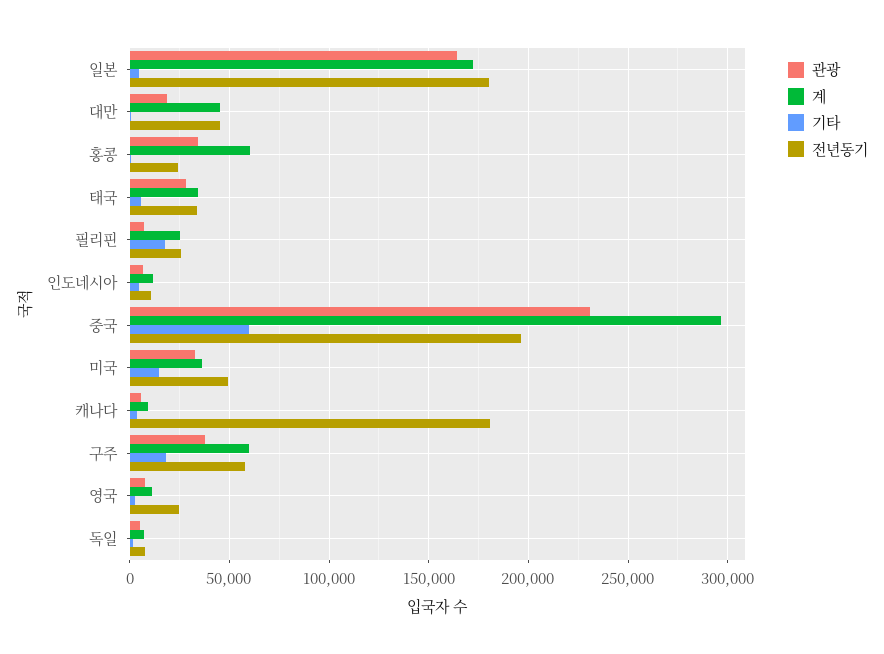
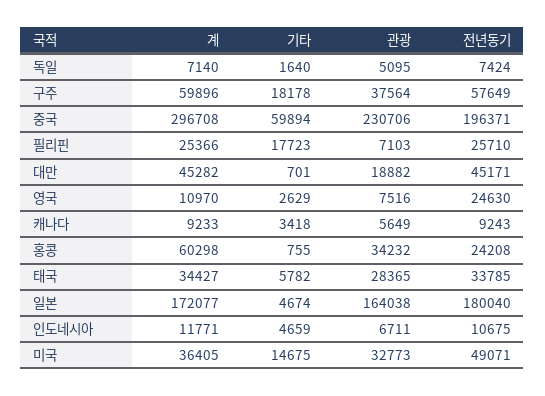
  {
    "관광": {
      "일본": 164038,
      "대만": 18882,
      "홍콩": 34232,
      "태국": 28365,
      "필리핀": 7103,
      "인도네시아": 6711,
      "중국": 230706,
      "미국": 32773,
      "캐나다": 5649,
      "구주": 37564,
      "영국": 7516,
      "독일": 5095
    },
    "계": {
      "일본": 172077,
      "대만": 45282,
      "홍콩": 60298,
      "태국": 34427,
      "필리핀": 25366,
      "인도네시아": 11771,
      "중국": 296708,
      "미국": 36405,
      "캐나다": 9233,
      "구주": 59896,
      "영국": 10970,
      "독일": 7140
    },
    "기타": {
      "일본": 4674,
      "대만": 701,
      "홍콩": 755,
      "태국": 5782,
      "필리핀": 17723,
      "인도네시아": 4659,
      "중국": 59894,
      "미국": 14675,
      "캐나다": 3418,
      "구주": 18178,
      "영국": 2629,
      "독일": 1640
    },
    "전년동기": {
      "일본": 180040,
      "대만": 45171,
      "홍콩": 24208,
      "태국": 33785,
      "필리핀": 25710,
      "인도네시아": 10675,
      "중국": 196371,
      "미국": 49071,
-     "캐나다": 180000,
+     "캐나다": 9243,
      "구주": 57649,
      "영국": 24630,
      "독일": 7424
    }
  }

